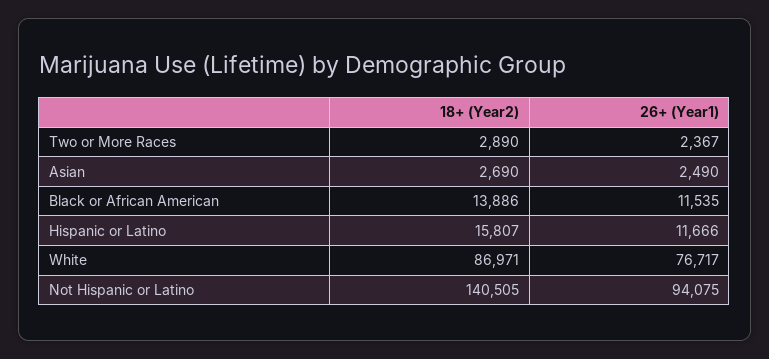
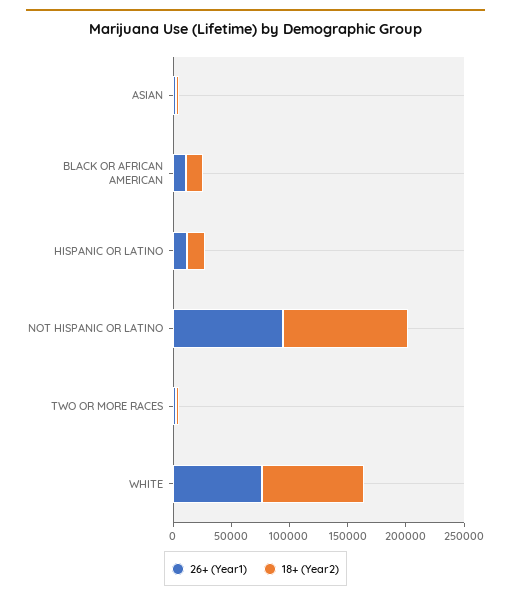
  {
    "18+ (Year2)": {
      "Two or More Races": 2890,
      "Asian": 2690,
      "Black or African American": 13886,
      "Hispanic or Latino": 15807,
      "White": 86971,
-     "Not Hispanic or Latino": 140505
+     "Not Hispanic or Latino": 110000
    },
    "26+ (Year1)": {
      "Two or More Races": 2367,
      "Asian": 2490,
      "Black or African American": 11535,
      "Hispanic or Latino": 11666,
      "White": 76717,
      "Not Hispanic or Latino": 94075
    }
  }

